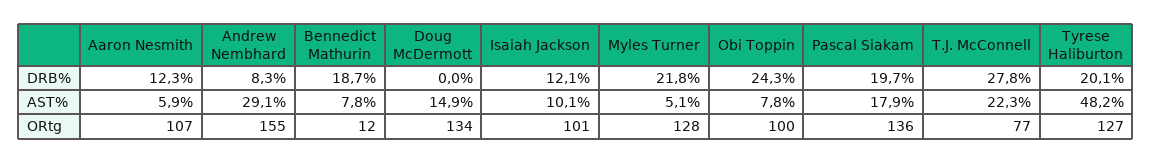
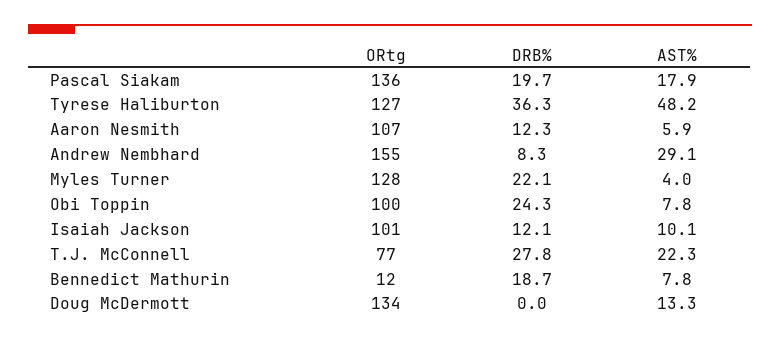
  {
    "Aaron Nesmith": {
      "DRB%": 12.3,
      "AST%": 5.9,
      "ORtg": 107
    },
    "Andrew Nembhard": {
      "DRB%": 8.3,
      "AST%": 29.1,
      "ORtg": 155
    },
    "Bennedict Mathurin": {
      "DRB%": 18.7,
      "AST%": 7.8,
      "ORtg": 12
    },
    "Doug McDermott": {
      "DRB%": 0,
-     "AST%": 14.9,
+     "AST%": 13.3,
      "ORtg": 134
    },
    "Isaiah Jackson": {
      "DRB%": 12.1,
      "AST%": 10.1,
      "ORtg": 101
    },
    "Myles Turner": {
-     "DRB%": 21.8,
+     "DRB%": 22.1,
-     "AST%": 5.1,
+     "AST%": 4,
      "ORtg": 128
    },
    "Obi Toppin": {
      "DRB%": 24.3,
      "AST%": 7.8,
      "ORtg": 100
    },
    "Pascal Siakam": {
      "DRB%": 19.7,
      "AST%": 17.9,
      "ORtg": 136
    },
    "T.J. McConnell": {
      "DRB%": 27.8,
      "AST%": 22.3,
      "ORtg": 77
    },
    "Tyrese Haliburton": {
-     "DRB%": 20.1,
+     "DRB%": 36.3,
      "AST%": 48.2,
      "ORtg": 127
    }
  }

